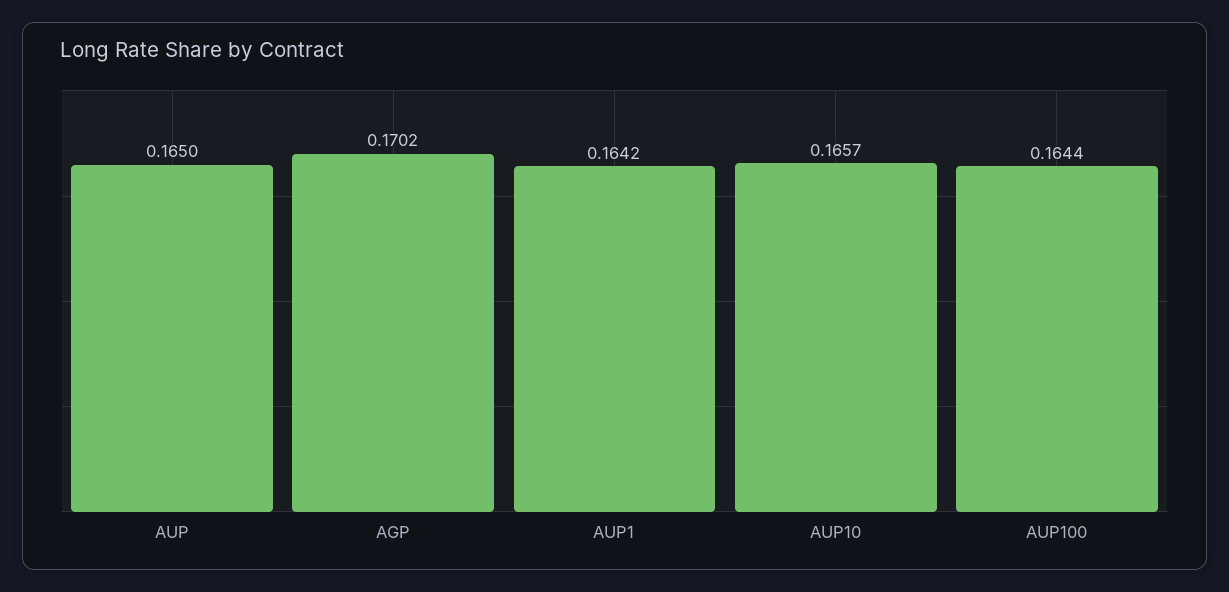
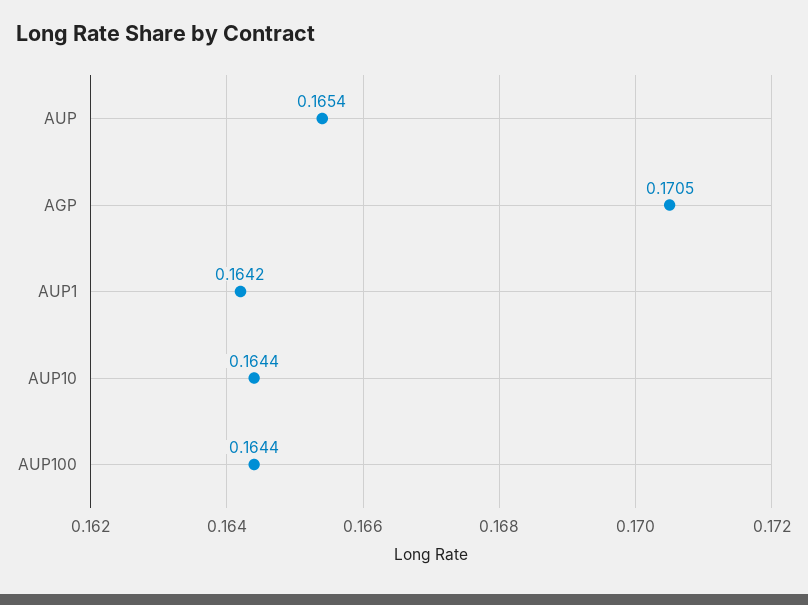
  {
-   "AUP": 0.165,
+   "AUP": 0.1654,
-   "AGP": 0.1702,
+   "AGP": 0.1705,
    "AUP1": 0.1642,
-   "AUP10": 0.1657,
+   "AUP10": 0.1644,
    "AUP100": 0.1644
  }

